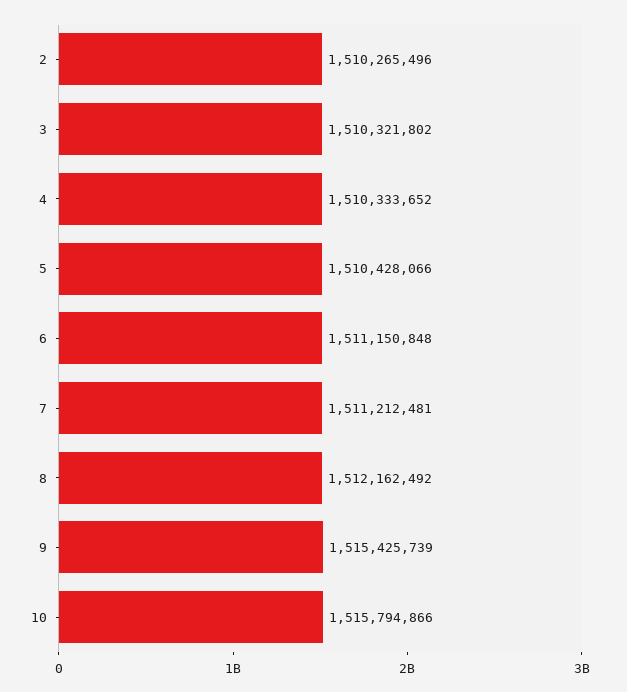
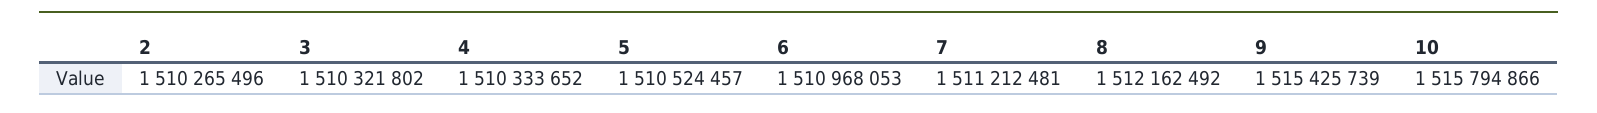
  {
    "2": 1510265496,
    "3": 1510321802,
    "4": 1510333652,
-   "5": 1510428066,
+   "5": 1510524457,
-   "6": 1511150848,
+   "6": 1510968053,
    "7": 1511212481,
    "8": 1512162492,
    "9": 1515425739,
    "10": 1515794866
  }

